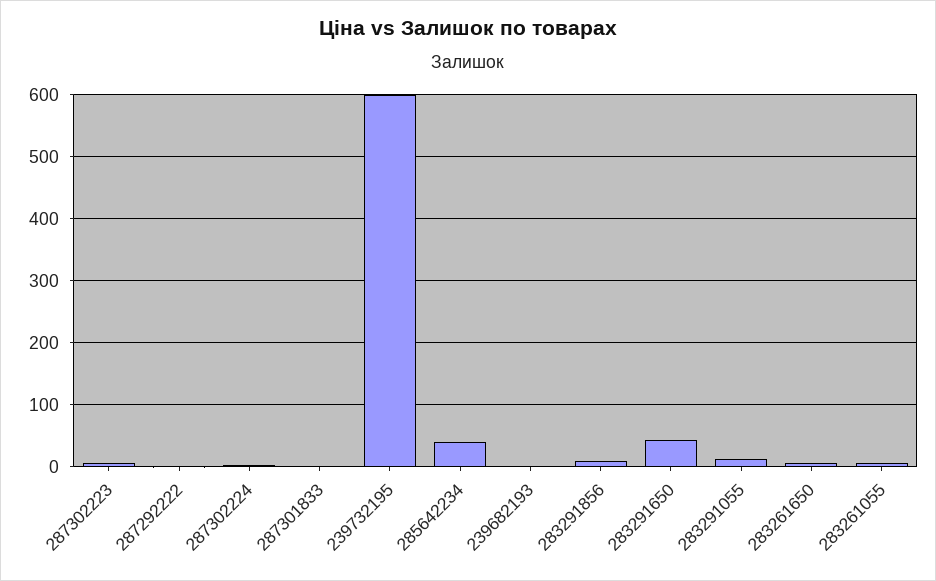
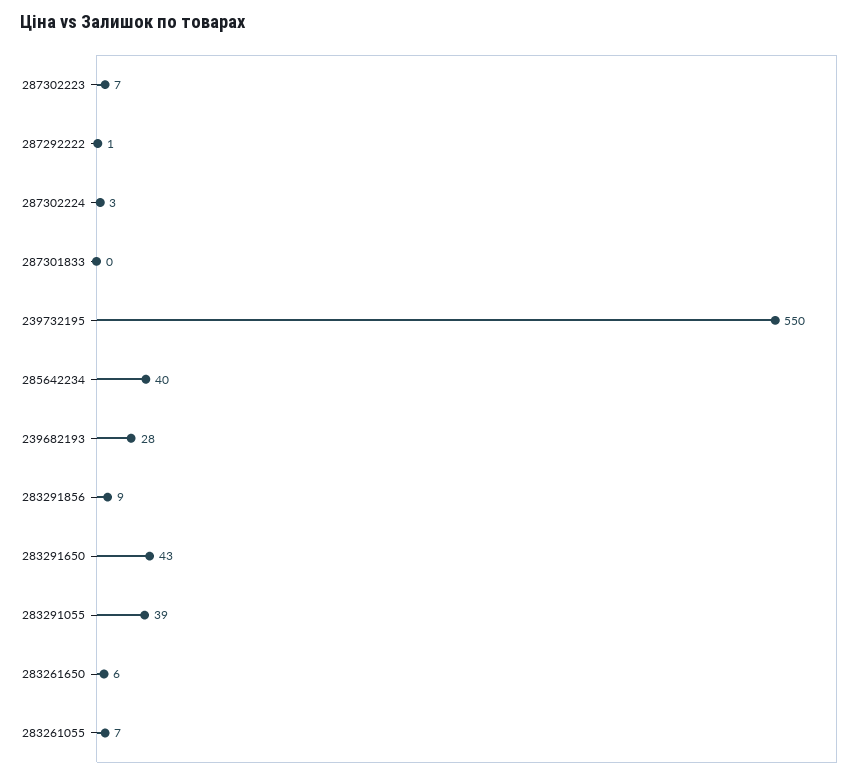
  {
    "287302223": 7,
    "287292222": 1,
    "287302224": 3,
    "287301833": 0,
-   "239732195": 600,
+   "239732195": 550,
    "285642234": 40,
-   "239682193": 0,
+   "239682193": 28,
    "283291856": 9,
    "283291650": 43,
-   "283291055": 10,
+   "283291055": 39,
    "283261650": 6,
    "283261055": 7
  }

